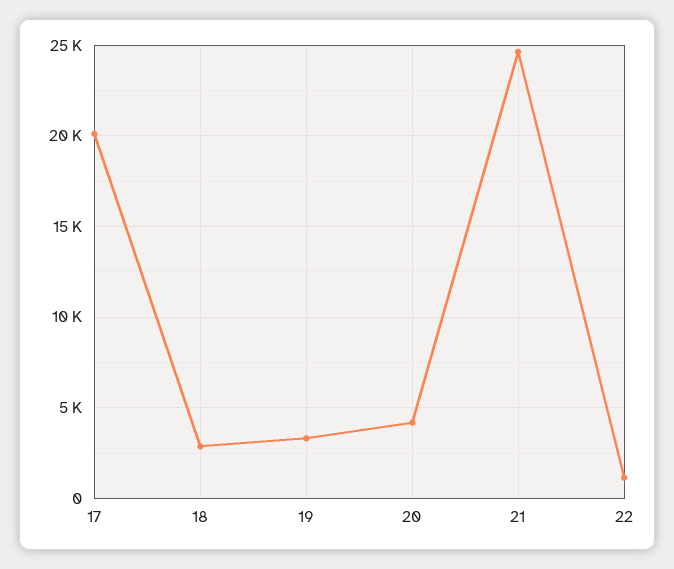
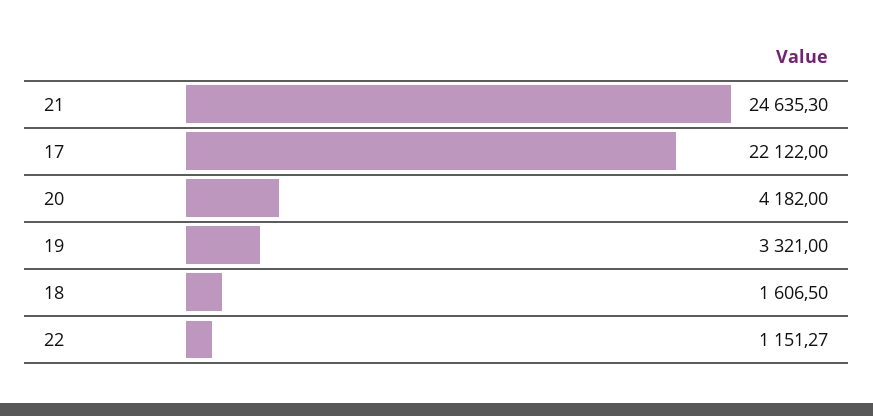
  {
-   "17": 20000,
+   "17": 22122,
-   "18": 3000,
+   "18": 1606.5,
    "19": 3321,
    "20": 4182,
    "21": 24635.3,
    "22": 1151.27
  }

